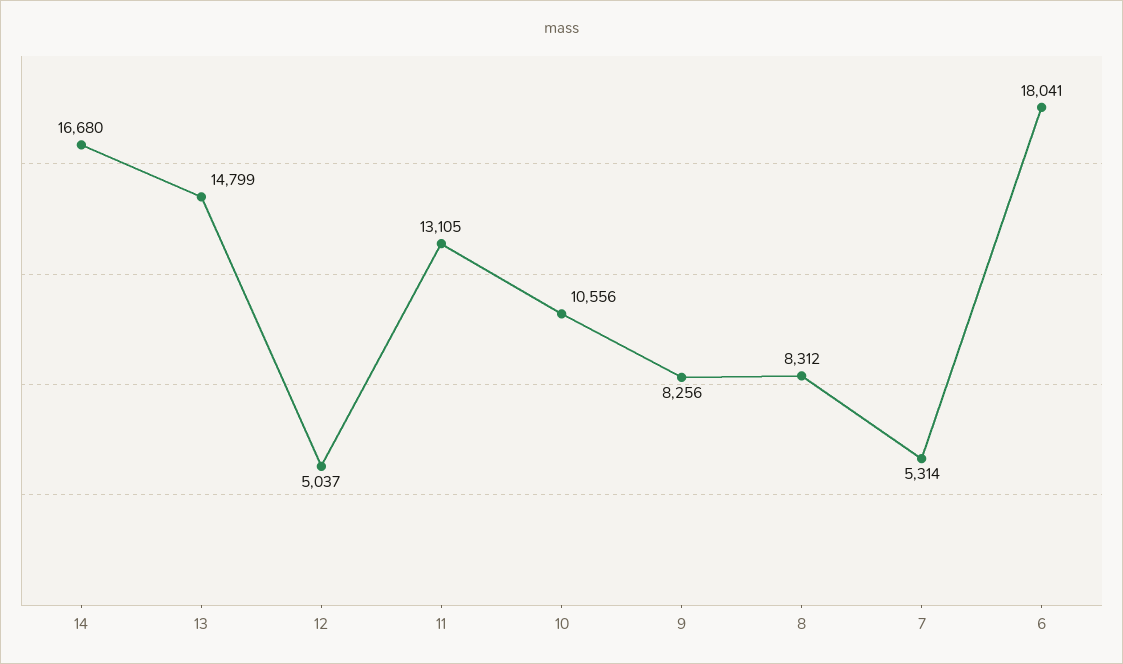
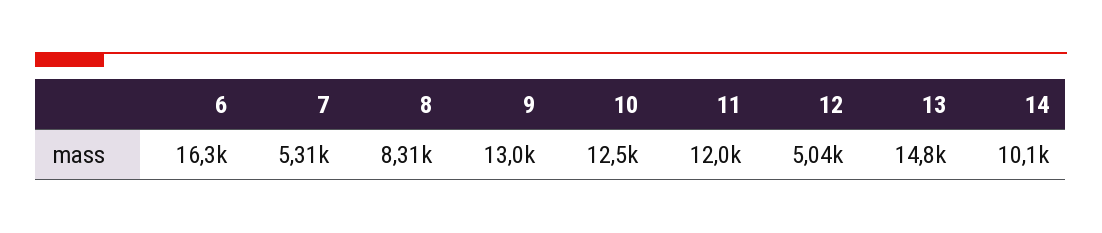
  {
-   "14": 16680,
+   "14": 10100,
    "13": 14799,
    "12": 5037,
-   "11": 13105,
+   "11": 12000,
-   "10": 10556,
+   "10": 12500,
-   "9": 8256,
+   "9": 13000,
    "8": 8312,
    "7": 5314,
-   "6": 18041
+   "6": 16300
  }

